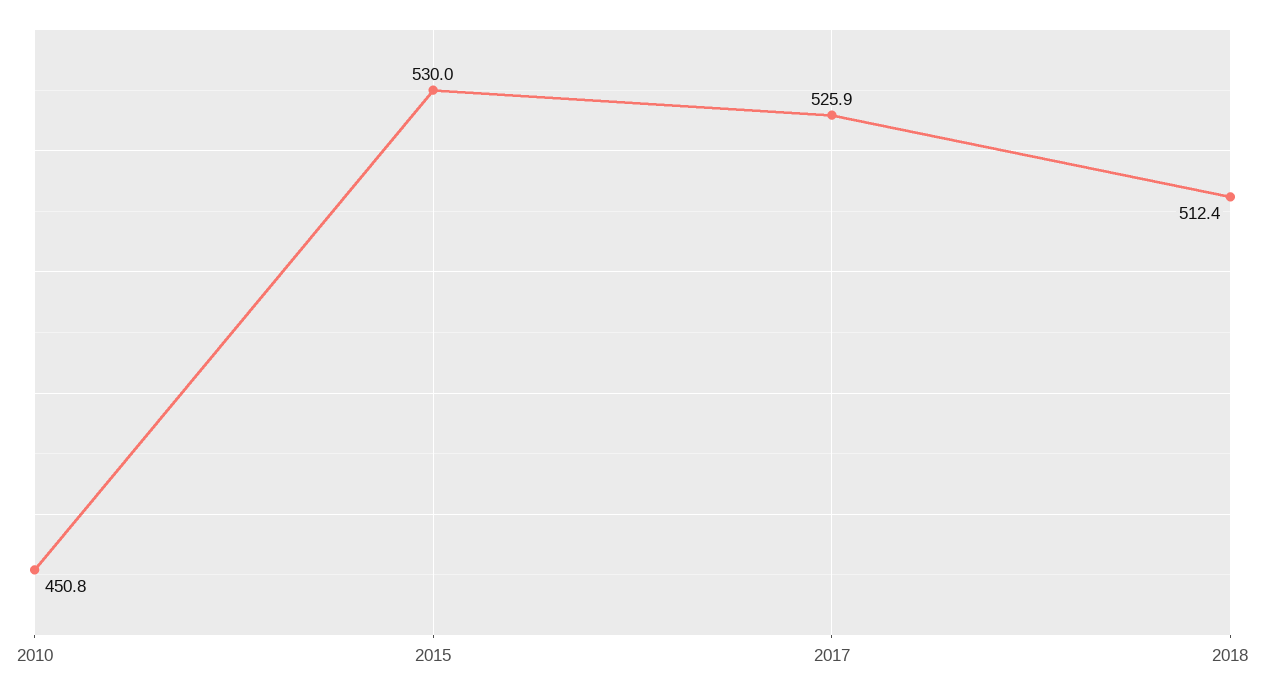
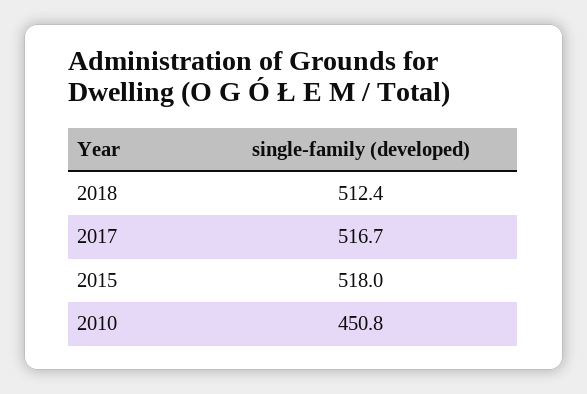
  {
    "2010": 450.8,
-   "2015": 530,
+   "2015": 518,
-   "2017": 525.9,
+   "2017": 516.7,
    "2018": 512.4
  }

